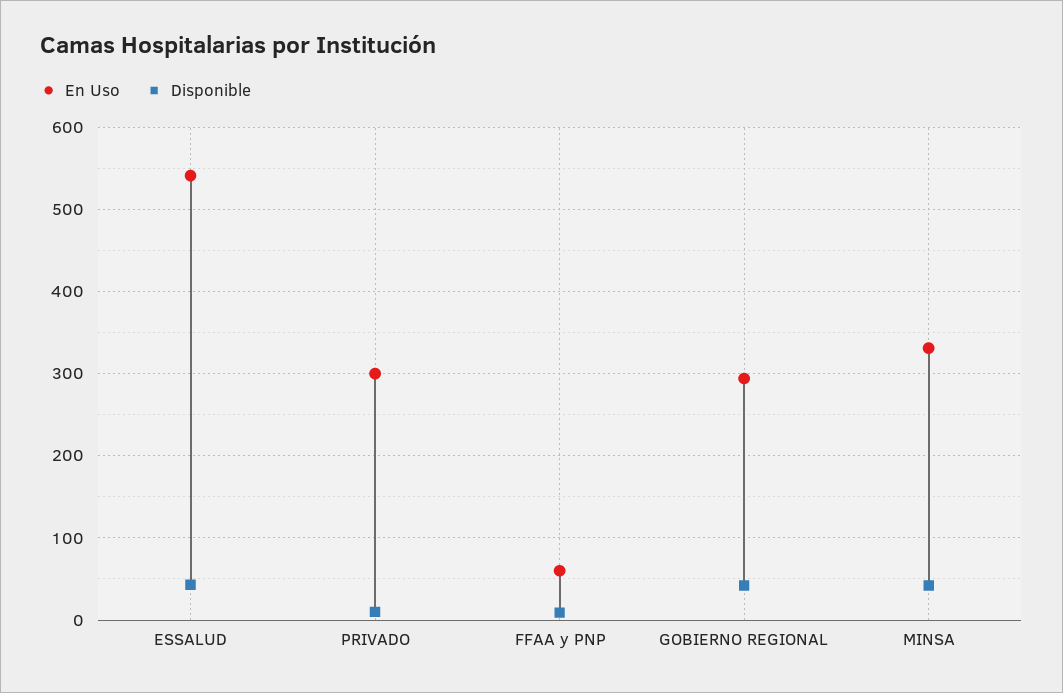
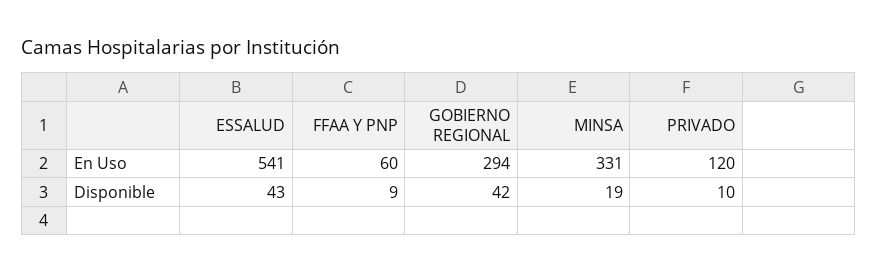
  {
    "En Uso": {
      "ESSALUD": 541,
-     "PRIVADO": 300,
+     "PRIVADO": 120,
      "FFAA y PNP": 60,
      "GOBIERNO REGIONAL": 294,
      "MINSA": 331
    },
    "Disponible": {
      "ESSALUD": 43,
      "PRIVADO": 10,
      "FFAA y PNP": 9,
      "GOBIERNO REGIONAL": 42,
-     "MINSA": 40
+     "MINSA": 19
    }
  }

